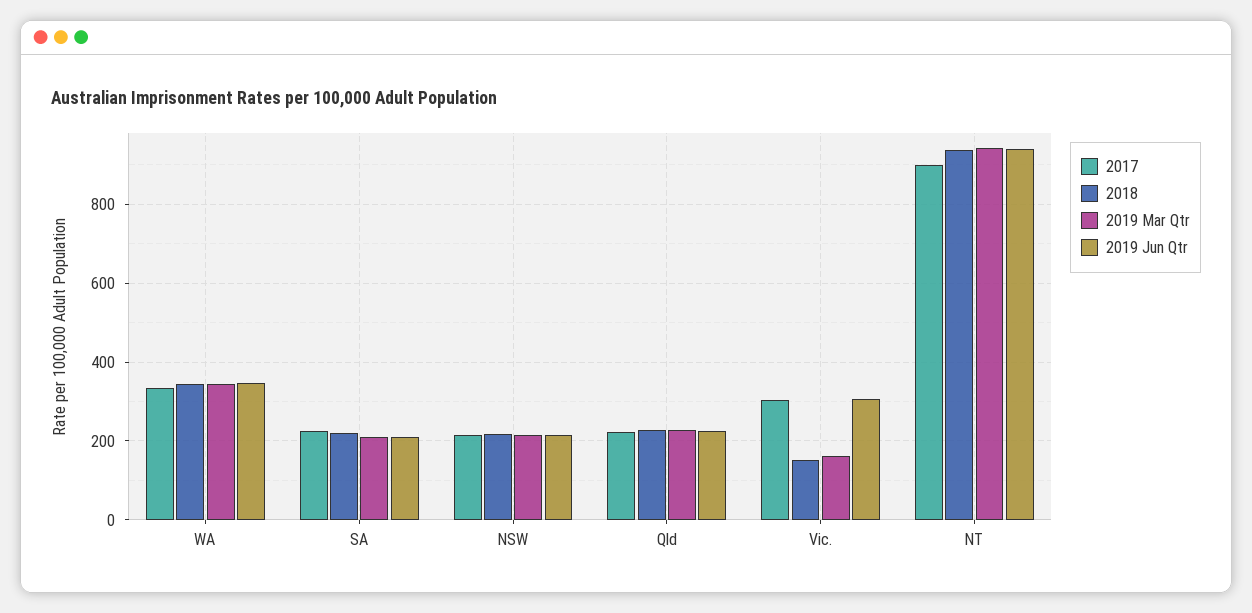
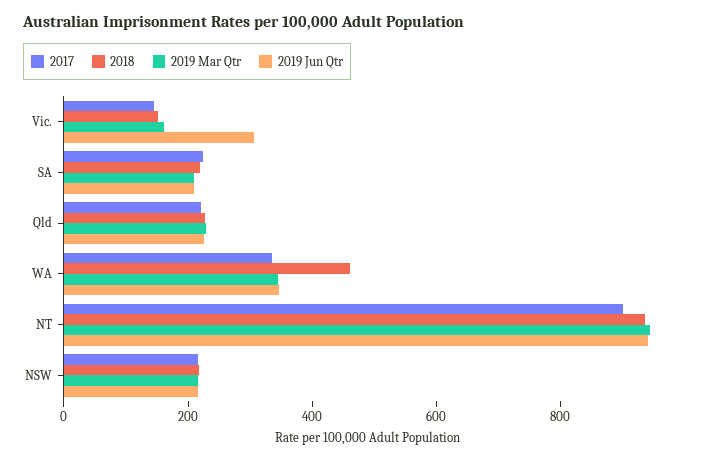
  {
    "2017": {
      "WA": 340,
      "SA": 220,
      "NSW": 220,
      "Qld": 220,
-     "Vic.": 300,
+     "Vic.": 150,
      "NT": 900
    },
    "2018": {
-     "WA": 340,
+     "WA": 450,
      "SA": 220,
      "NSW": 220,
      "Qld": 220,
      "Vic.": 160,
      "NT": 940
    },
    "2019 Mar Qtr": {
      "WA": 340,
      "SA": 200,
      "NSW": 220,
      "Qld": 220,
      "Vic.": 160,
      "NT": 940
    },
    "2019 Jun Qtr": {
      "WA": 340,
      "SA": 200,
      "NSW": 220,
      "Qld": 220,
      "Vic.": 300,
      "NT": 940
    }
  }

